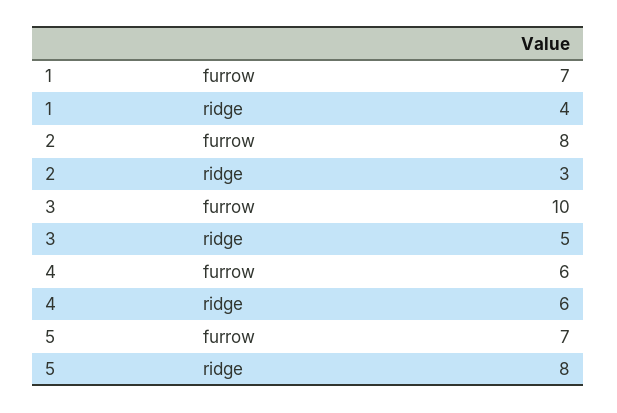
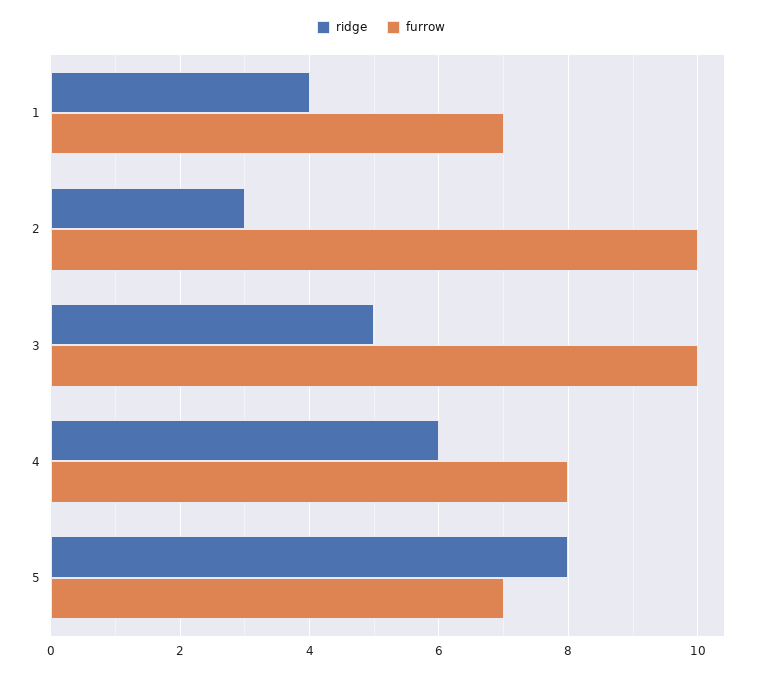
  {
    "furrow": {
      "1": 7,
-     "2": 8,
+     "2": 10,
      "3": 10,
-     "4": 6,
+     "4": 8,
      "5": 7
    },
    "ridge": {
      "1": 4,
      "2": 3,
      "3": 5,
      "4": 6,
      "5": 8
    }
  }

